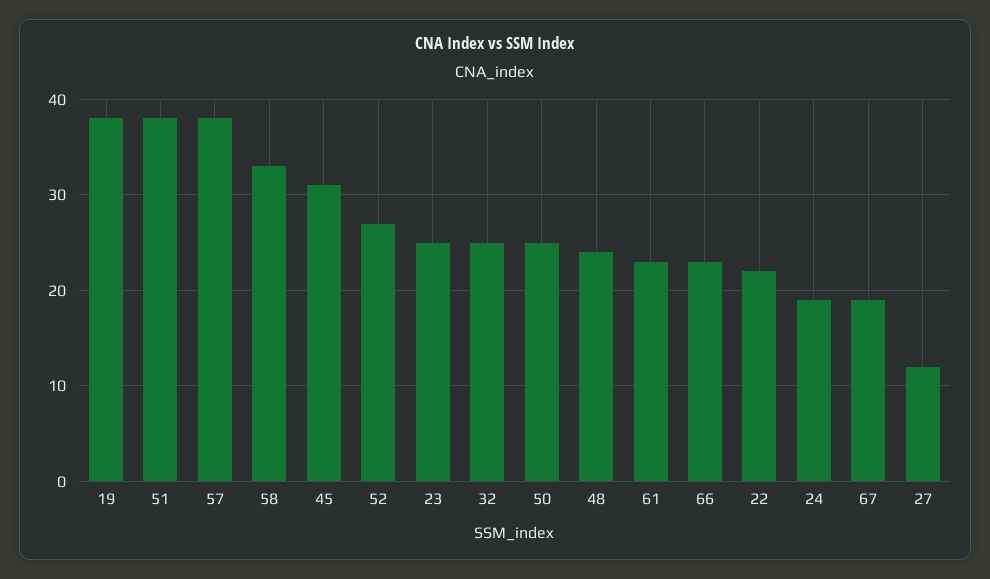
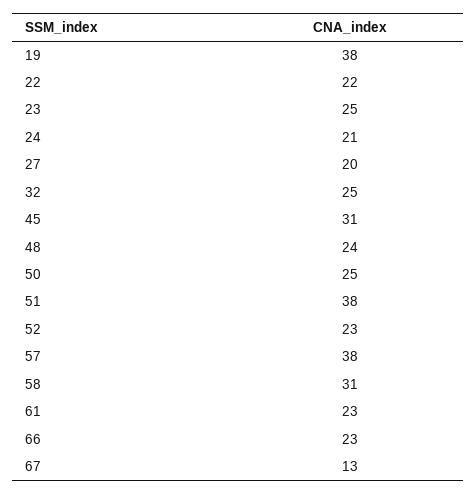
  {
    "19": 38,
    "51": 38,
    "57": 38,
-   "58": 33,
+   "58": 31,
    "45": 31,
-   "52": 27,
+   "52": 23,
    "23": 25,
    "32": 25,
    "50": 25,
    "48": 24,
    "61": 23,
    "66": 23,
    "22": 22,
-   "24": 19,
+   "24": 21,
-   "67": 19,
+   "67": 13,
-   "27": 12
+   "27": 20
  }

